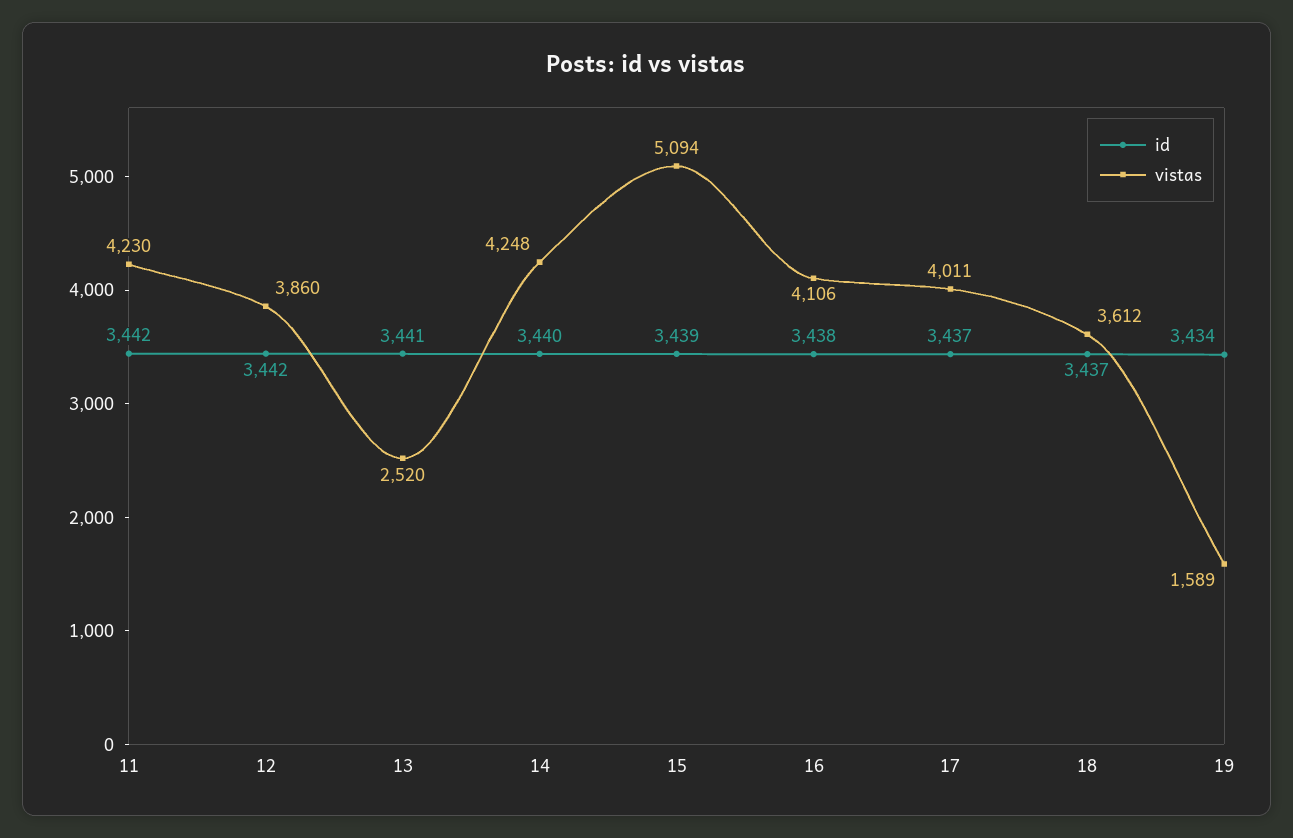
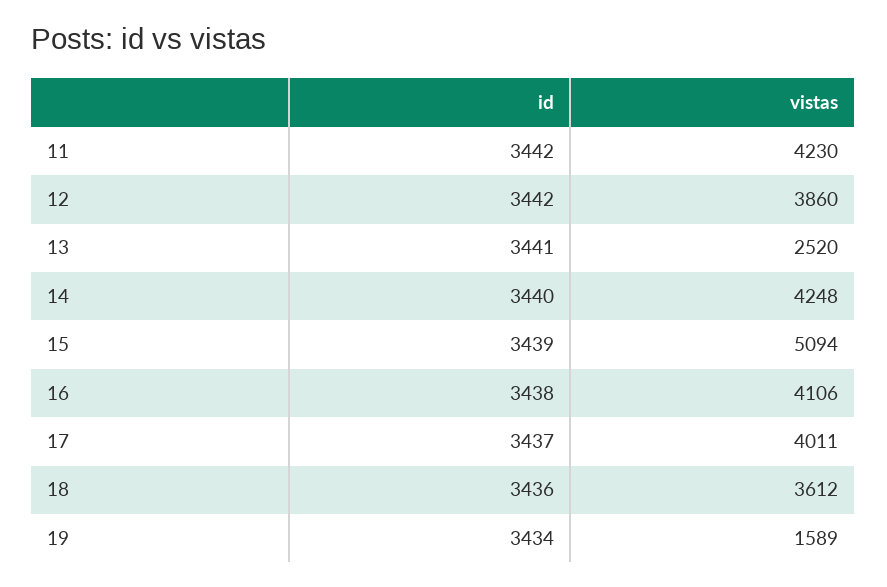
  {
    "id": {
      "11": 3442,
      "12": 3442,
      "13": 3441,
      "14": 3440,
      "15": 3439,
      "16": 3438,
      "17": 3437,
-     "18": 3437,
+     "18": 3436,
      "19": 3434
    },
    "vistas": {
      "11": 4230,
      "12": 3860,
      "13": 2520,
      "14": 4248,
      "15": 5094,
      "16": 4106,
      "17": 4011,
      "18": 3612,
      "19": 1589
    }
  }

